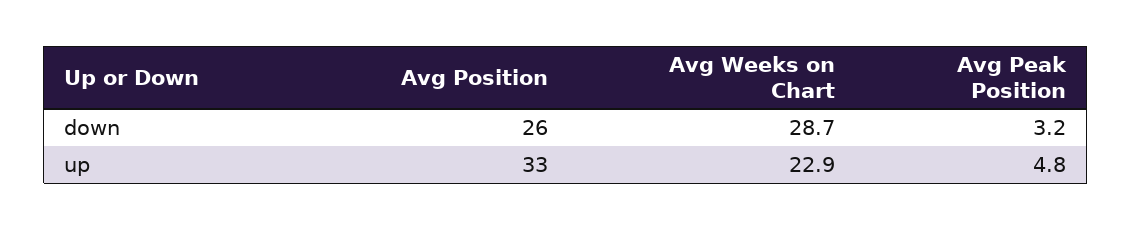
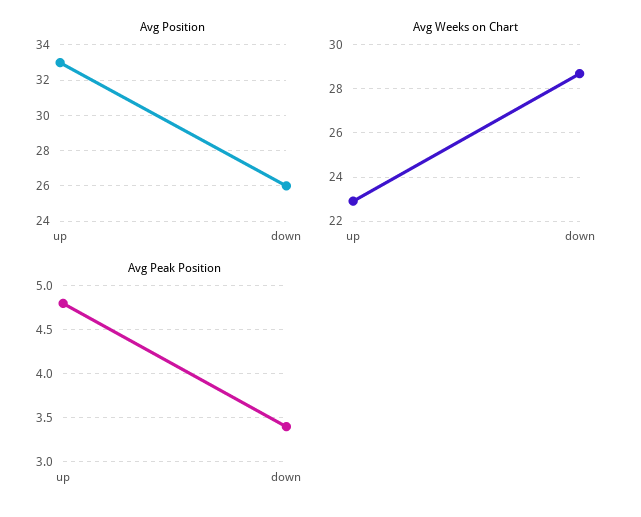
  {
    "Avg Position": {
      "down": 26,
      "up": 33
    },
    "Avg Weeks on Chart": {
      "down": 28.7,
      "up": 22.9
    },
    "Avg Peak Position": {
-     "down": 3.2,
+     "down": 3.4,
      "up": 4.8
    }
  }

